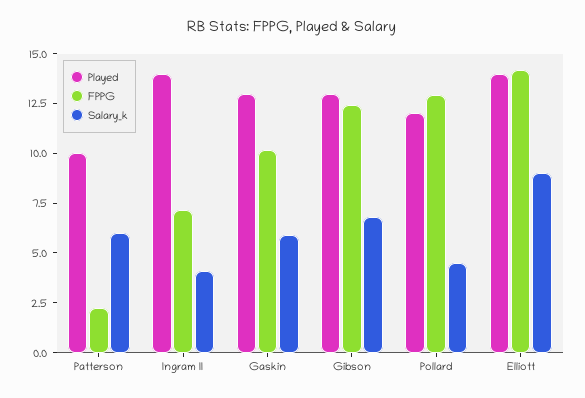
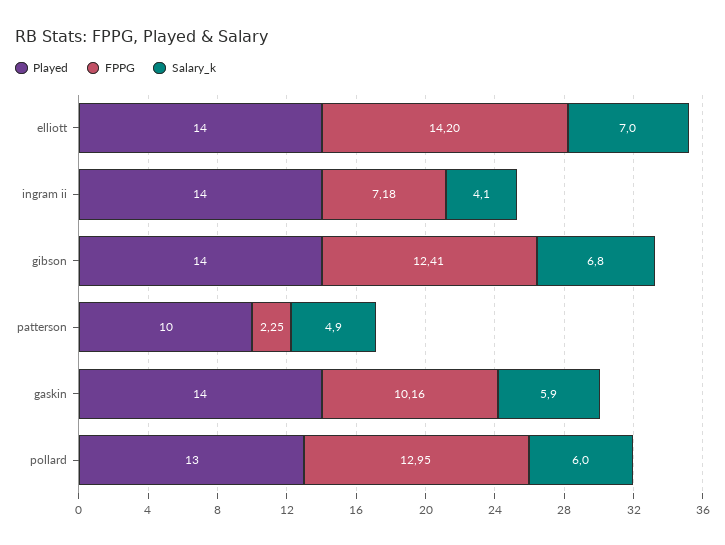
  {
    "Played": {
      "Patterson": 10,
      "Ingram II": 14,
-     "Gaskin": 13,
+     "Gaskin": 14,
-     "Gibson": 13,
+     "Gibson": 14,
-     "Pollard": 12,
+     "Pollard": 13,
      "Elliott": 14
    },
    "FPPG": {
      "Patterson": 2.25,
      "Ingram II": 7.18,
      "Gaskin": 10.16,
      "Gibson": 12.41,
      "Pollard": 12.95,
      "Elliott": 14.2
    },
    "Salary_k": {
-     "Patterson": 6,
+     "Patterson": 4.9,
      "Ingram II": 4.1,
      "Gaskin": 5.9,
      "Gibson": 6.8,
-     "Pollard": 4.5,
+     "Pollard": 6,
-     "Elliott": 9
+     "Elliott": 7
    }
  }

